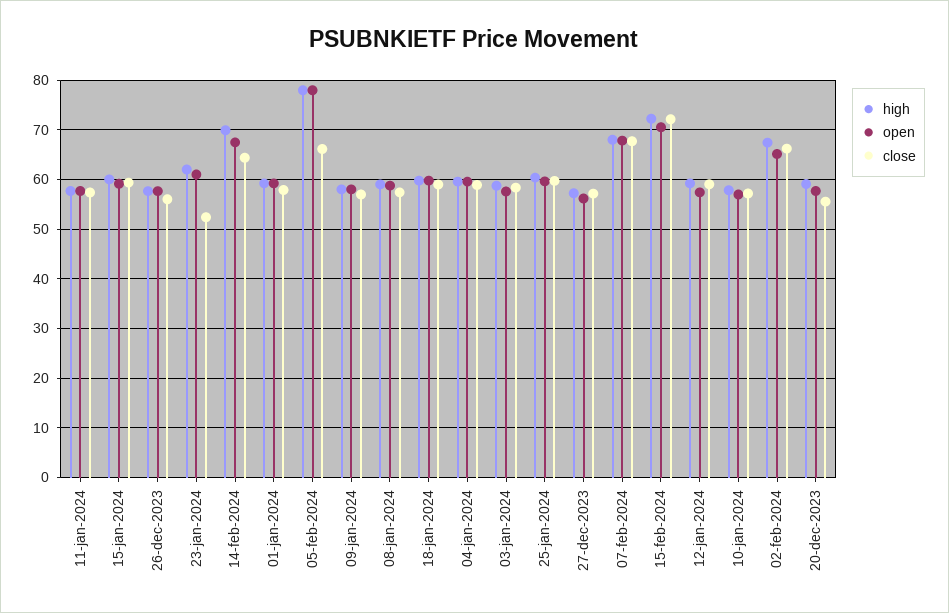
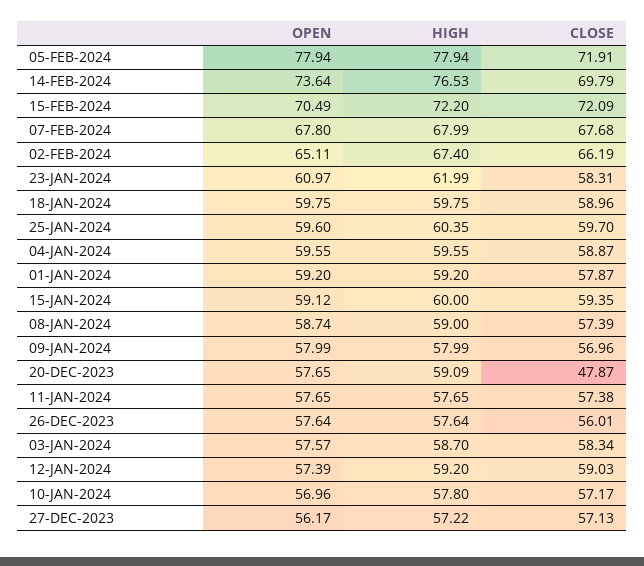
  {
    "high": {
      "11-jan-2024": 57.65,
      "15-jan-2024": 60,
      "26-dec-2023": 57.64,
      "23-jan-2024": 61.99,
-     "14-feb-2024": 70,
+     "14-feb-2024": 76.53,
      "01-jan-2024": 59.2,
      "05-feb-2024": 77.94,
      "09-jan-2024": 57.99,
      "08-jan-2024": 59,
      "18-jan-2024": 59.75,
      "04-jan-2024": 59.55,
      "03-jan-2024": 58.7,
      "25-jan-2024": 60.35,
      "27-dec-2023": 57.22,
      "07-feb-2024": 67.99,
      "15-feb-2024": 72.2,
      "12-jan-2024": 59.2,
      "10-jan-2024": 57.8,
      "02-feb-2024": 67.4,
      "20-dec-2023": 59.09
    },
    "open": {
      "11-jan-2024": 57.65,
      "15-jan-2024": 59.12,
      "26-dec-2023": 57.64,
      "23-jan-2024": 60.97,
-     "14-feb-2024": 68,
+     "14-feb-2024": 73.64,
      "01-jan-2024": 59.2,
      "05-feb-2024": 77.94,
      "09-jan-2024": 57.99,
      "08-jan-2024": 58.74,
      "18-jan-2024": 59.75,
      "04-jan-2024": 59.55,
      "03-jan-2024": 57.57,
      "25-jan-2024": 59.6,
      "27-dec-2023": 56.17,
      "07-feb-2024": 67.8,
      "15-feb-2024": 70.49,
      "12-jan-2024": 57.39,
      "10-jan-2024": 56.96,
      "02-feb-2024": 65.11,
      "20-dec-2023": 57.65
    },
    "close": {
      "11-jan-2024": 57.38,
      "15-jan-2024": 59.35,
      "26-dec-2023": 56.01,
-     "23-jan-2024": 52,
+     "23-jan-2024": 58.31,
-     "14-feb-2024": 64,
+     "14-feb-2024": 69.79,
      "01-jan-2024": 57.87,
-     "05-feb-2024": 66,
+     "05-feb-2024": 71.91,
      "09-jan-2024": 56.96,
      "08-jan-2024": 57.39,
      "18-jan-2024": 58.96,
      "04-jan-2024": 58.87,
      "03-jan-2024": 58.34,
      "25-jan-2024": 59.7,
      "27-dec-2023": 57.13,
      "07-feb-2024": 67.68,
      "15-feb-2024": 72.09,
      "12-jan-2024": 59.03,
      "10-jan-2024": 57.17,
      "02-feb-2024": 66.19,
-     "20-dec-2023": 56
+     "20-dec-2023": 47.87
    }
  }

